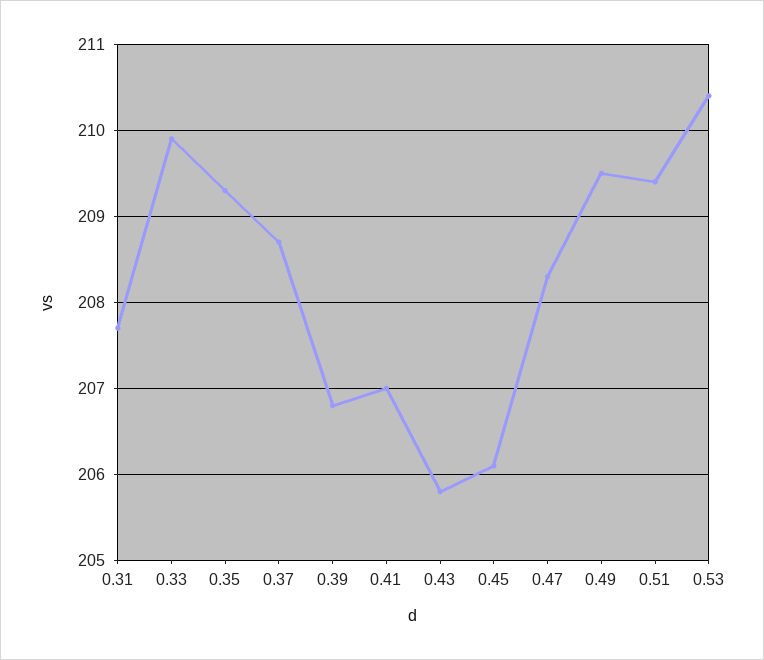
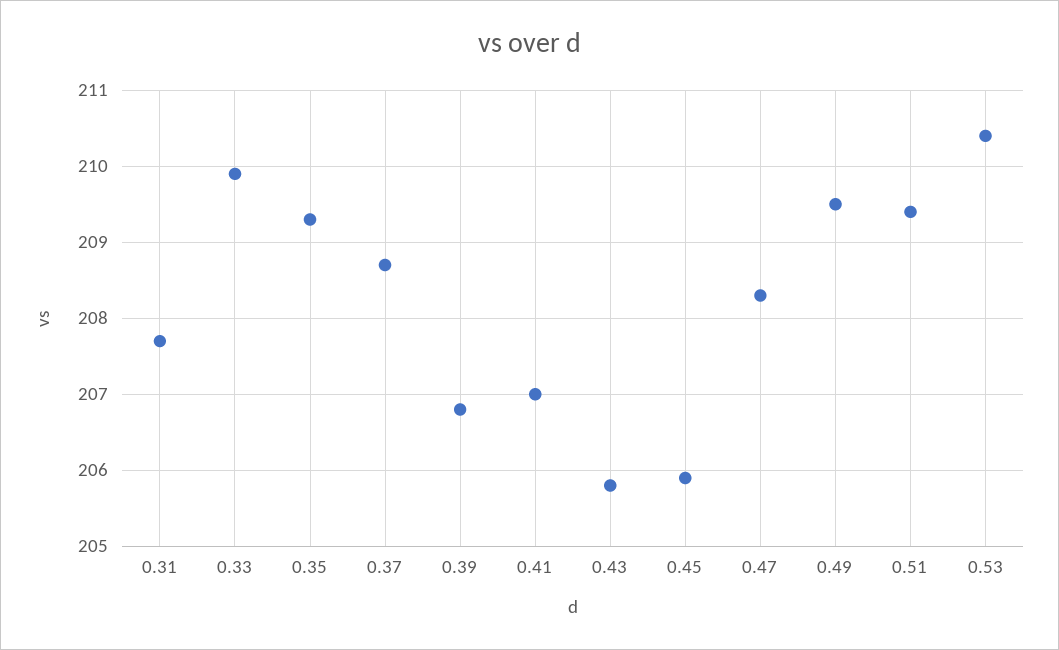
  {
    "0.31": 207.7,
    "0.33": 209.9,
    "0.35": 209.3,
    "0.37": 208.7,
    "0.39": 206.8,
    "0.41": 207,
    "0.43": 205.8,
-   "0.45": 206.1,
+   "0.45": 205.9,
    "0.47": 208.3,
    "0.49": 209.5,
    "0.51": 209.4,
    "0.53": 210.4
  }

